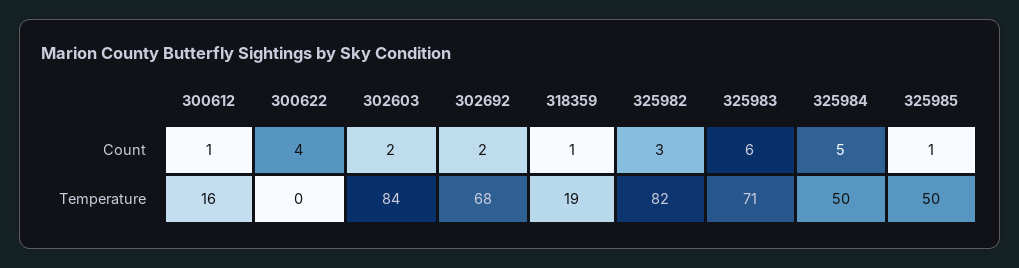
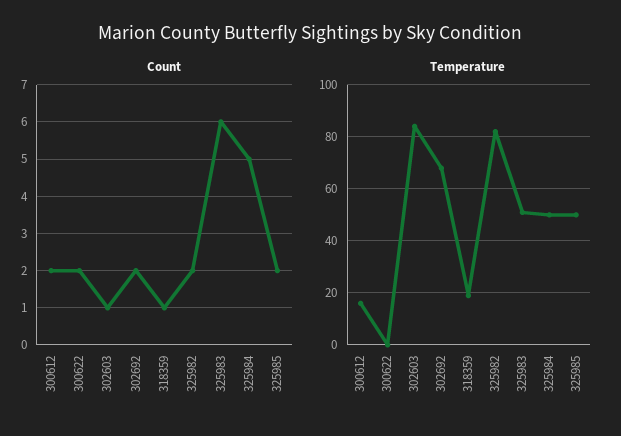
  {
    "Count": {
-     "300612": 1,
+     "300612": 2,
-     "300622": 4,
+     "300622": 2,
-     "302603": 2,
+     "302603": 1,
      "302692": 2,
      "318359": 1,
-     "325982": 3,
+     "325982": 2,
      "325983": 6,
      "325984": 5,
-     "325985": 1
+     "325985": 2
    },
    "Temperature": {
      "300612": 16,
      "300622": 0,
      "302603": 84,
      "302692": 68,
      "318359": 19,
      "325982": 82,
-     "325983": 71,
+     "325983": 50,
      "325984": 50,
      "325985": 50
    }
  }

